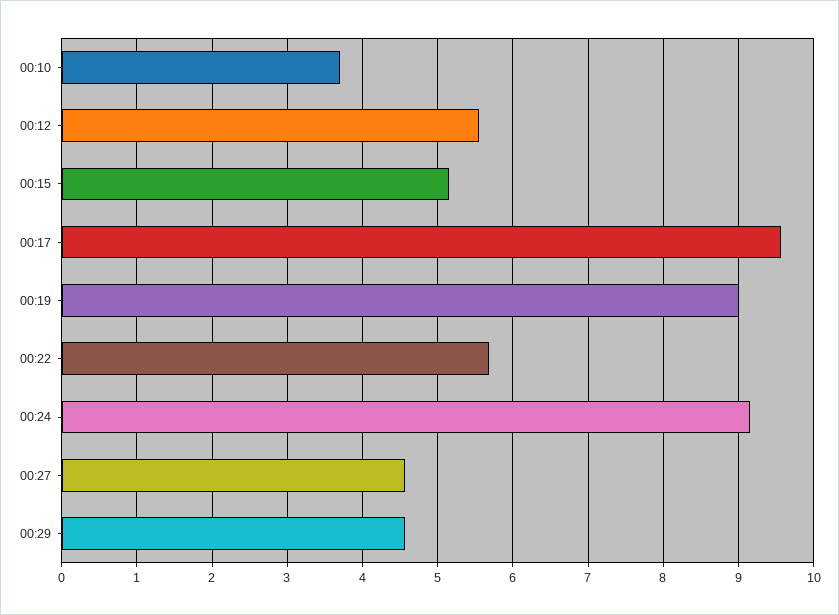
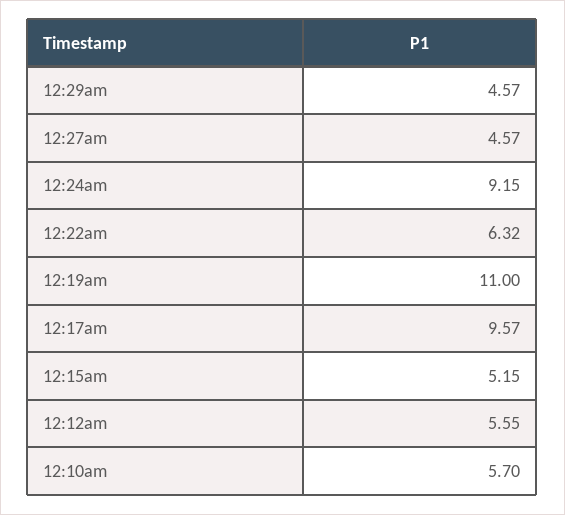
  {
-   "00:10": 3.7,
+   "00:10": 5.7,
    "00:12": 5.55,
    "00:15": 5.15,
    "00:17": 9.57,
-   "00:19": 9,
+   "00:19": 11,
-   "00:22": 5.7,
+   "00:22": 6.32,
    "00:24": 9.15,
    "00:27": 4.57,
    "00:29": 4.57
  }

